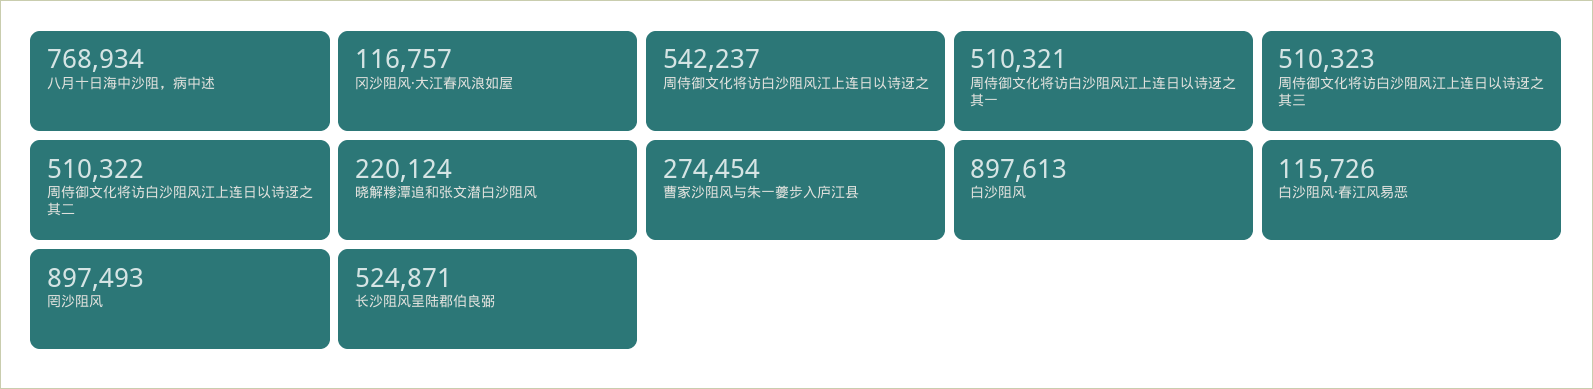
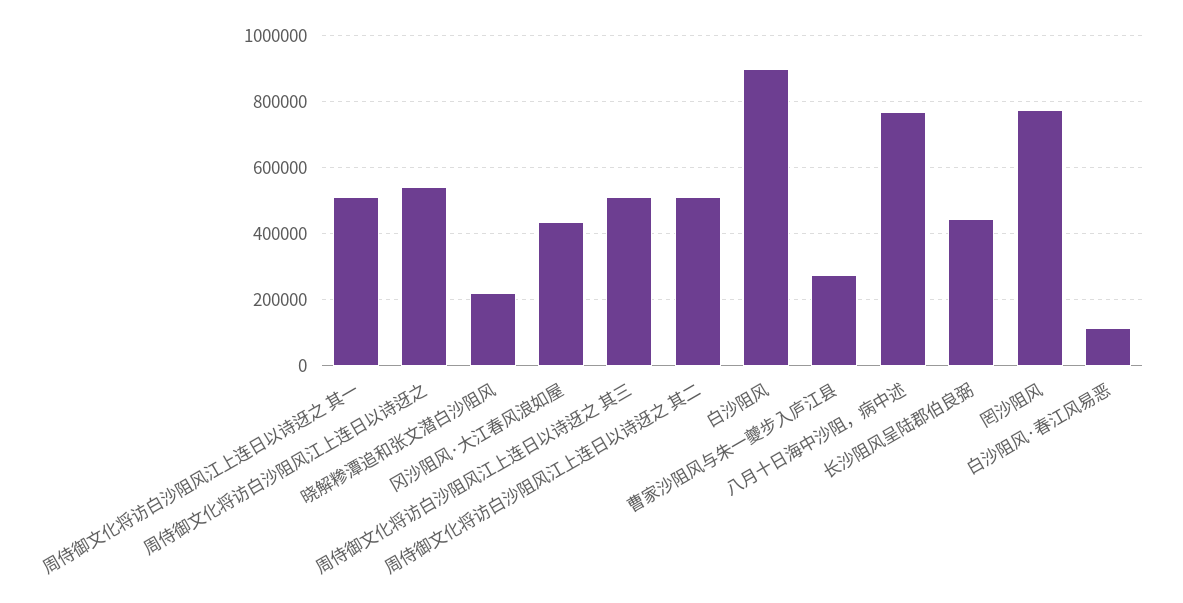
  {
    "八月十日海中沙阻，病中述": 768934,
-   "冈沙阻风·大江春风浪如屋": 116757,
+   "冈沙阻风·大江春风浪如屋": 440000,
    "周侍御文化将访白沙阻风江上连日以诗迓之": 542237,
    "周侍御文化将访白沙阻风江上连日以诗迓之 其一": 510321,
    "周侍御文化将访白沙阻风江上连日以诗迓之 其三": 510323,
    "周侍御文化将访白沙阻风江上连日以诗迓之 其二": 510322,
    "晓解糁潭追和张文潜白沙阻风": 220124,
    "曹家沙阻风与朱一夔步入庐江县": 274454,
    "白沙阻风": 897613,
    "白沙阻风·春江风易恶": 115726,
-   "罔沙阻风": 897493,
+   "罔沙阻风": 780000,
-   "长沙阻风呈陆郡伯良弼": 524871
+   "长沙阻风呈陆郡伯良弼": 440000
  }

